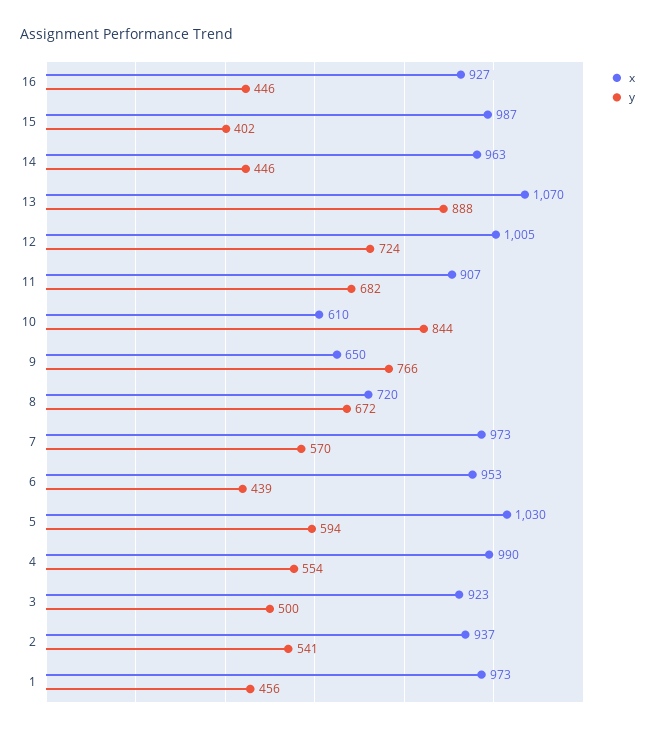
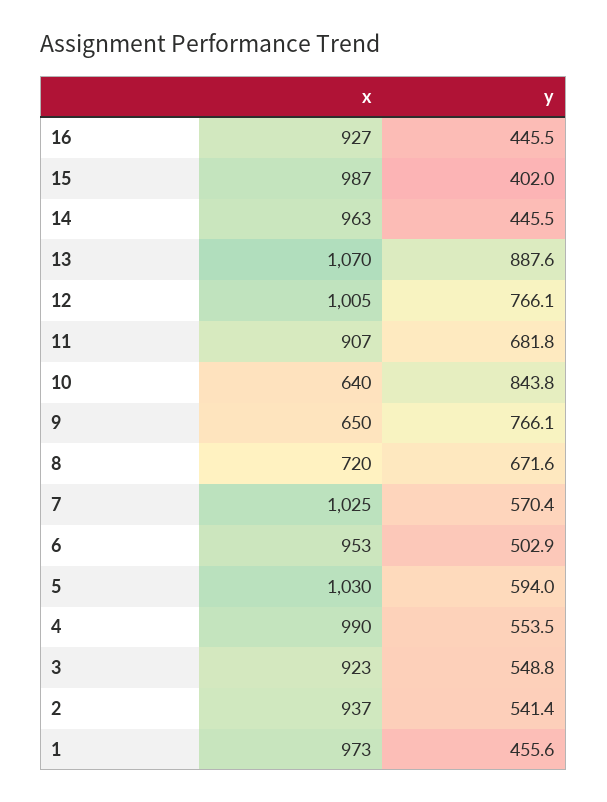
  {
    "x": {
      "16": 927,
      "15": 987,
      "14": 963,
      "13": 1070,
      "12": 1005,
      "11": 907,
-     "10": 610,
+     "10": 640,
      "9": 650,
      "8": 720,
-     "7": 973,
+     "7": 1025,
      "6": 953,
      "5": 1030,
      "4": 990,
      "3": 923,
      "2": 937,
      "1": 973
    },
    "y": {
      "16": 445.5,
      "15": 402,
      "14": 445.5,
      "13": 887.6,
-     "12": 724,
+     "12": 766.1,
      "11": 681.8,
      "10": 843.8,
      "9": 766.1,
      "8": 671.6,
      "7": 570.4,
-     "6": 439,
+     "6": 502.9,
      "5": 594,
      "4": 553.5,
-     "3": 500,
+     "3": 548.8,
      "2": 541.4,
      "1": 455.6
    }
  }

